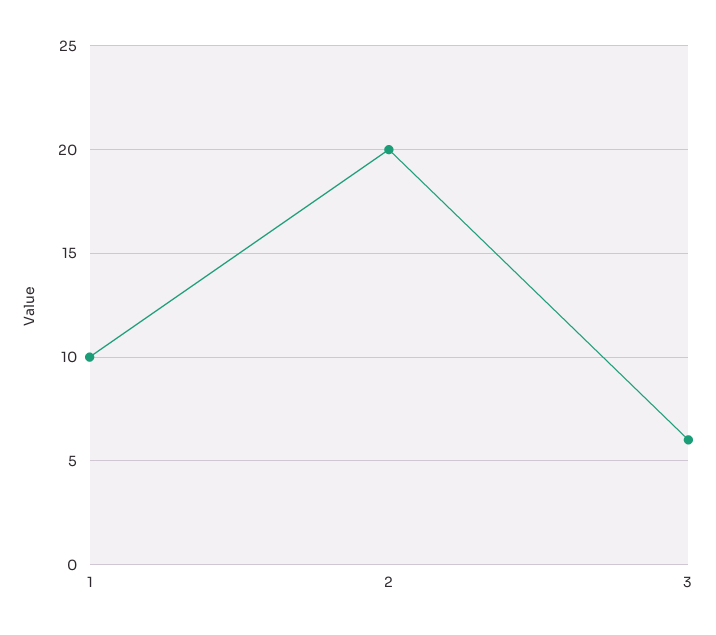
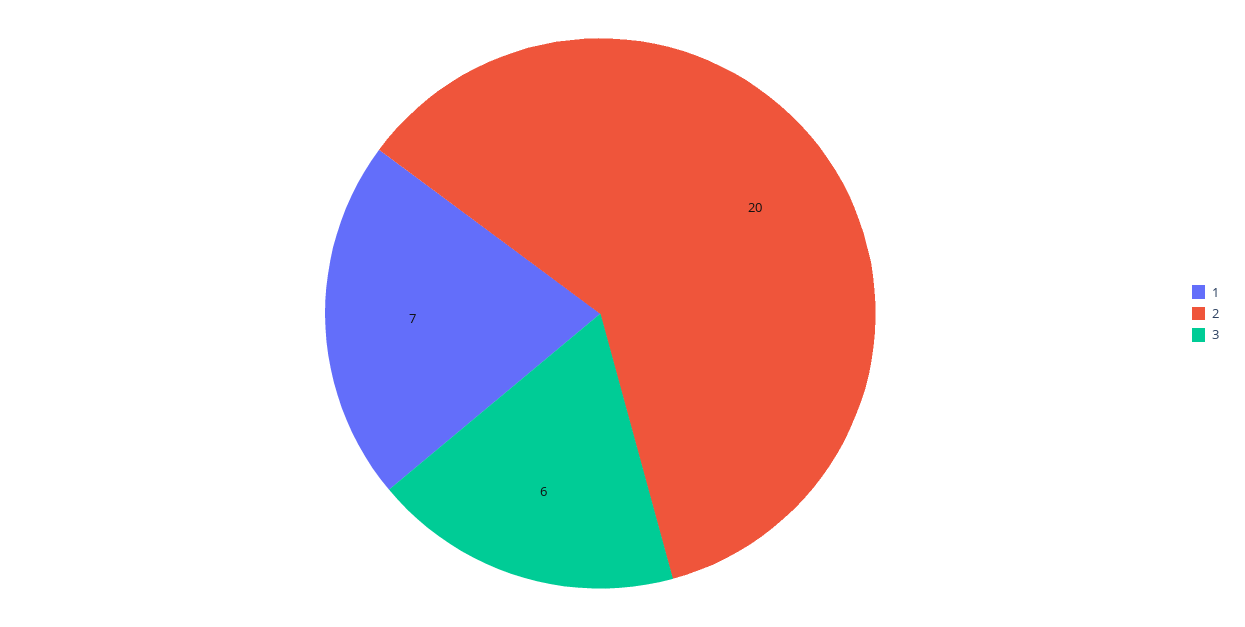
  {
-   "1": 10,
+   "1": 7,
    "2": 20,
    "3": 6
  }

